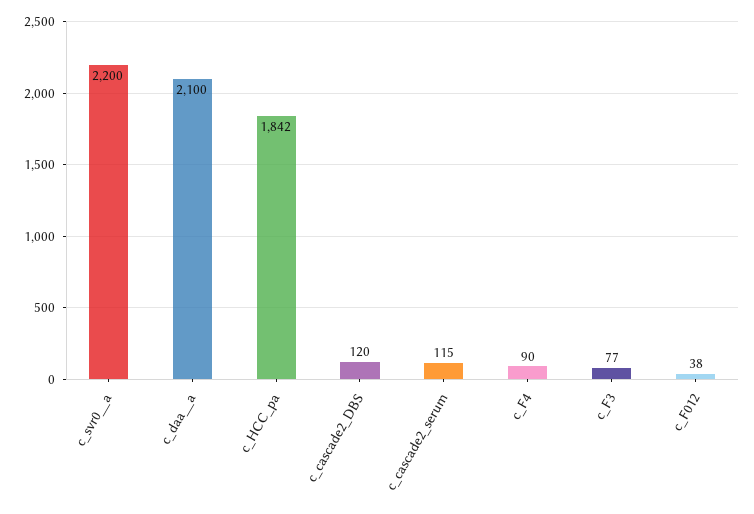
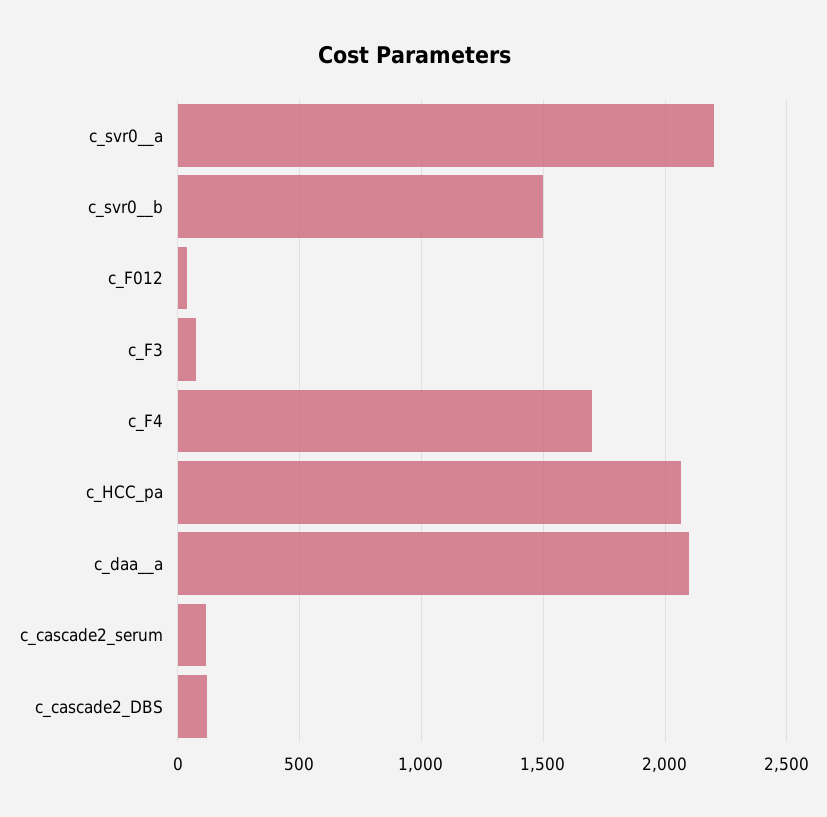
  {
    "c_svr0__a": 2200,
    "c_daa__a": 2100,
-   "c_HCC_pa": 1842,
+   "c_HCC_pa": 2050,
    "c_cascade2_DBS": 120,
    "c_cascade2_serum": 115,
-   "c_F4": 90,
+   "c_F4": 1700,
    "c_F3": 77,
-   "c_F012": 38
+   "c_F012": 38,
+   "c_svr0__b": 1500
  }

